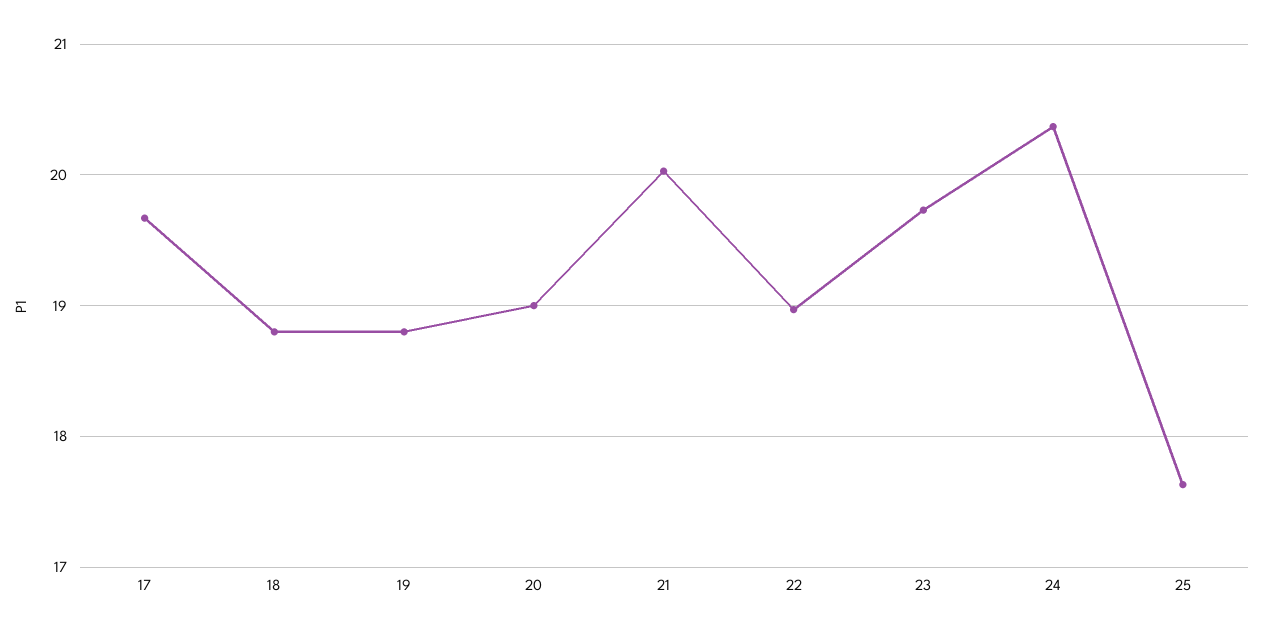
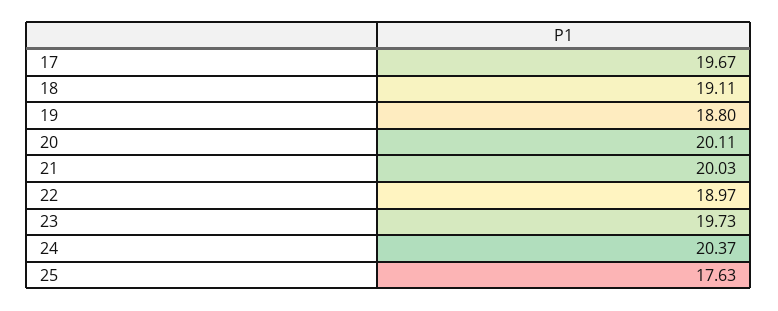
  {
    "17": 19.67,
-   "18": 18.8,
+   "18": 19.11,
    "19": 18.8,
-   "20": 19,
+   "20": 20.11,
    "21": 20.03,
    "22": 18.97,
    "23": 19.73,
    "24": 20.37,
    "25": 17.63
  }

